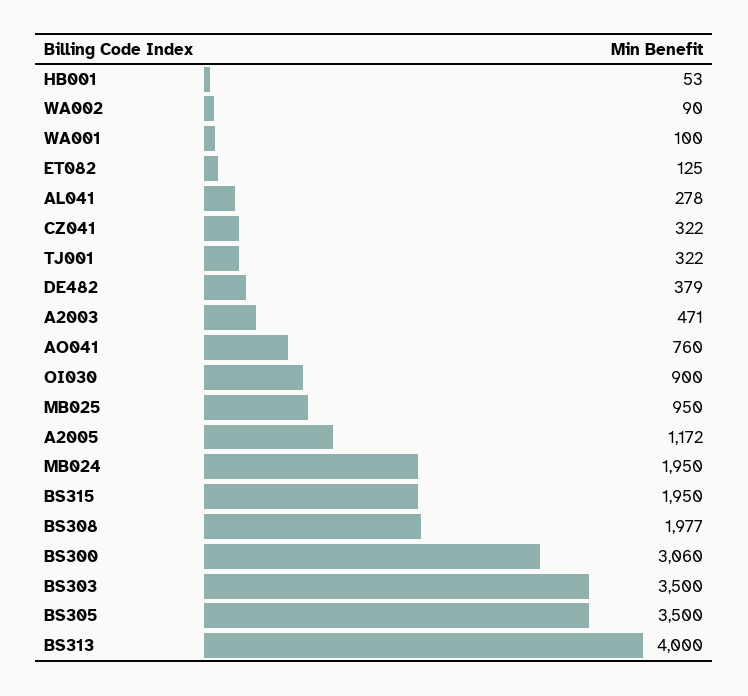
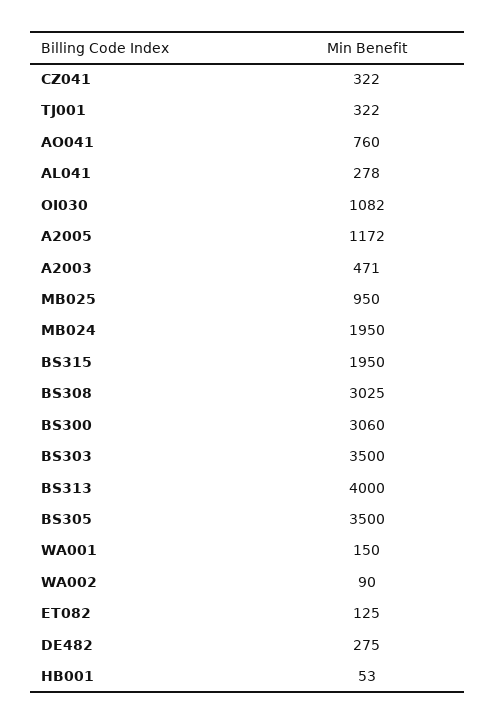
  {
    "HB001": 53,
    "WA002": 90,
-   "WA001": 100,
+   "WA001": 150,
    "ET082": 125,
    "AL041": 278,
    "CZ041": 322,
    "TJ001": 322,
-   "DE482": 379,
+   "DE482": 275,
    "A2003": 471,
    "AO041": 760,
-   "OI030": 900,
+   "OI030": 1082,
    "MB025": 950,
    "A2005": 1172,
    "MB024": 1950,
    "BS315": 1950,
-   "BS308": 1977,
+   "BS308": 3025,
    "BS300": 3060,
    "BS303": 3500,
    "BS305": 3500,
    "BS313": 4000
  }

